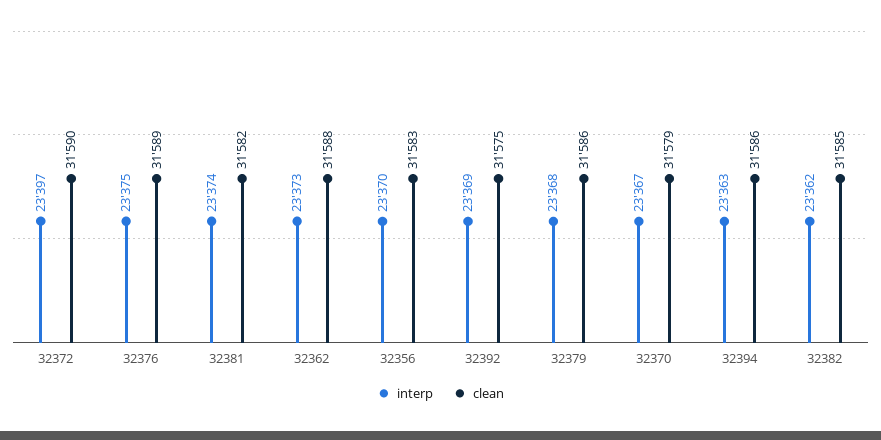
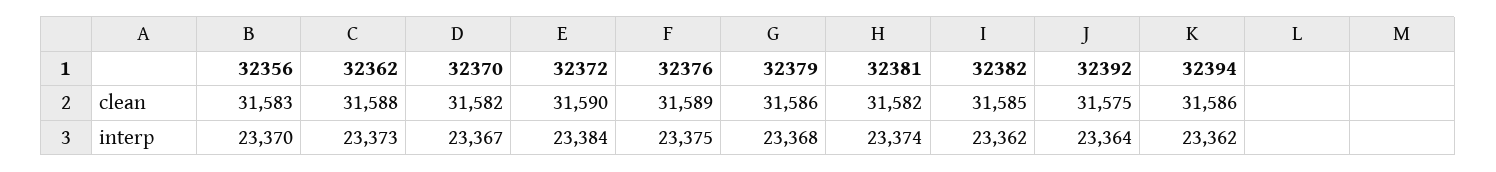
  {
    "interp": {
-     "32372": 23397,
+     "32372": 23384,
      "32376": 23375,
      "32381": 23374,
      "32362": 23373,
      "32356": 23370,
-     "32392": 23369,
+     "32392": 23364,
      "32379": 23368,
      "32370": 23367,
-     "32394": 23363,
+     "32394": 23362,
      "32382": 23362
    },
    "clean": {
      "32372": 31590,
      "32376": 31589,
      "32381": 31582,
      "32362": 31588,
      "32356": 31583,
      "32392": 31575,
      "32379": 31586,
-     "32370": 31579,
+     "32370": 31582,
      "32394": 31586,
      "32382": 31585
    }
  }

